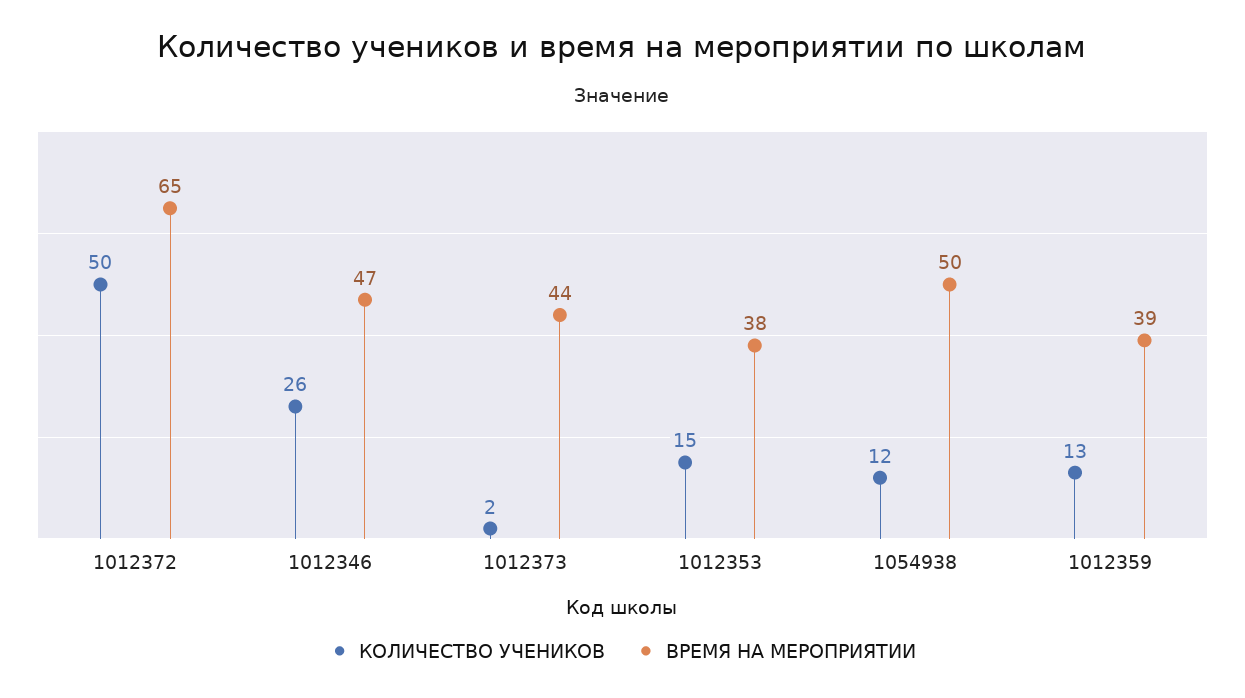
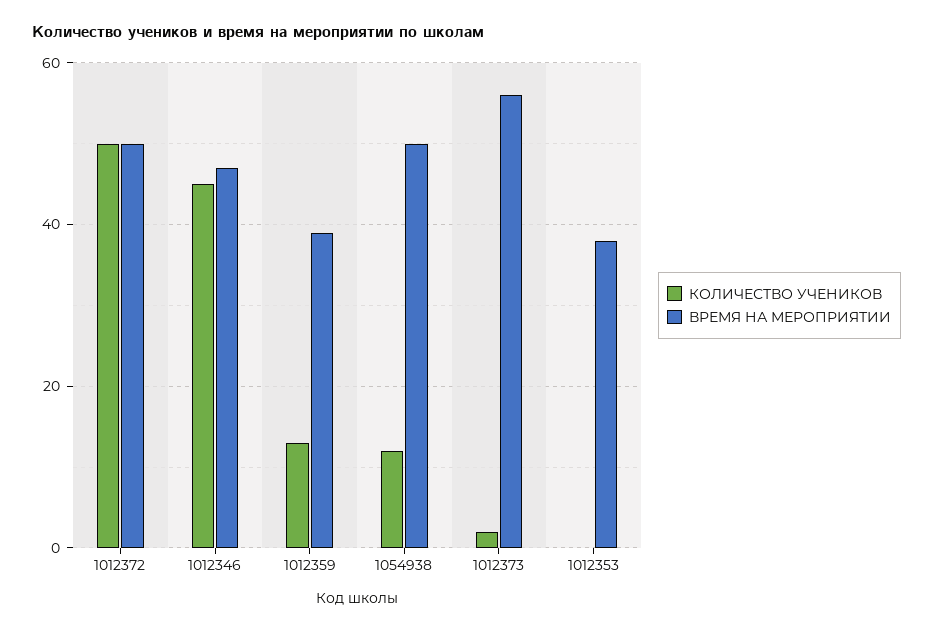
  {
    "КОЛИЧЕСТВО УЧЕНИКОВ": {
      "1012372": 50,
-     "1012346": 26,
+     "1012346": 45,
      "1012373": 2,
-     "1012353": 15,
+     "1012353": 0,
      "1054938": 12,
      "1012359": 13
    },
    "ВРЕМЯ НА МЕРОПРИЯТИИ": {
-     "1012372": 65,
+     "1012372": 50,
      "1012346": 47,
-     "1012373": 44,
+     "1012373": 55,
      "1012353": 38,
      "1054938": 50,
      "1012359": 39
    }
  }

